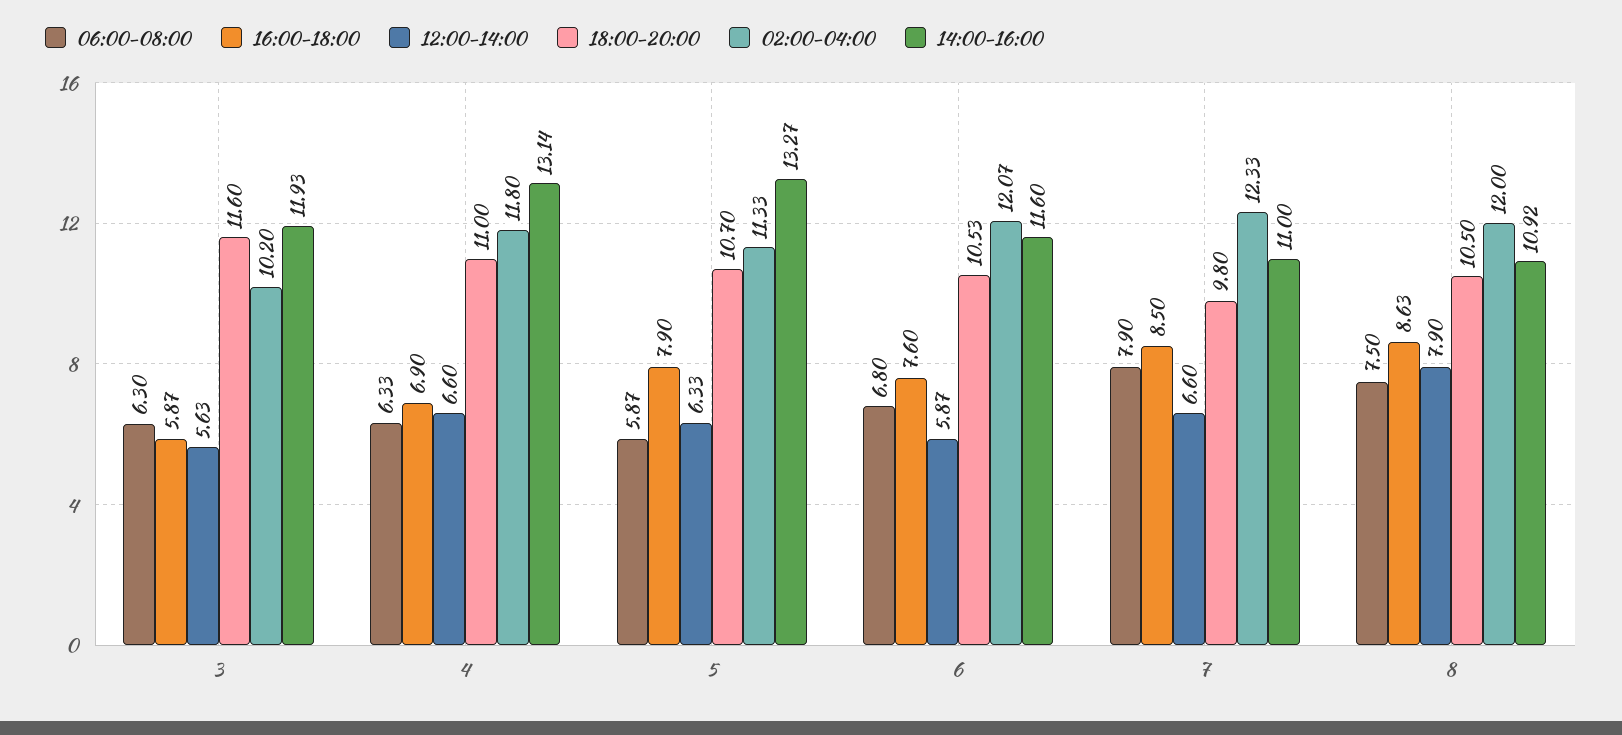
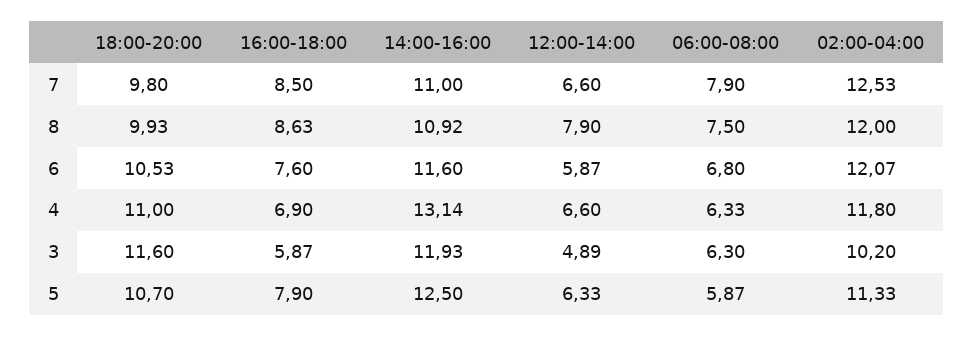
  {
    "06:00-08:00": {
      "3": 6.3,
      "4": 6.33,
      "5": 5.87,
      "6": 6.8,
      "7": 7.9,
      "8": 7.5
    },
    "16:00-18:00": {
      "3": 5.87,
      "4": 6.9,
      "5": 7.9,
      "6": 7.6,
      "7": 8.5,
      "8": 8.63
    },
    "12:00-14:00": {
-     "3": 5.63,
+     "3": 4.89,
      "4": 6.6,
      "5": 6.33,
      "6": 5.87,
      "7": 6.6,
      "8": 7.9
    },
    "18:00-20:00": {
      "3": 11.6,
      "4": 11,
      "5": 10.7,
      "6": 10.53,
      "7": 9.8,
-     "8": 10.5
+     "8": 9.93
    },
    "02:00-04:00": {
      "3": 10.2,
      "4": 11.8,
      "5": 11.33,
      "6": 12.07,
-     "7": 12.33,
+     "7": 12.53,
      "8": 12
    },
    "14:00-16:00": {
      "3": 11.93,
      "4": 13.14,
-     "5": 13.27,
+     "5": 12.5,
      "6": 11.6,
      "7": 11,
      "8": 10.92
    }
  }

